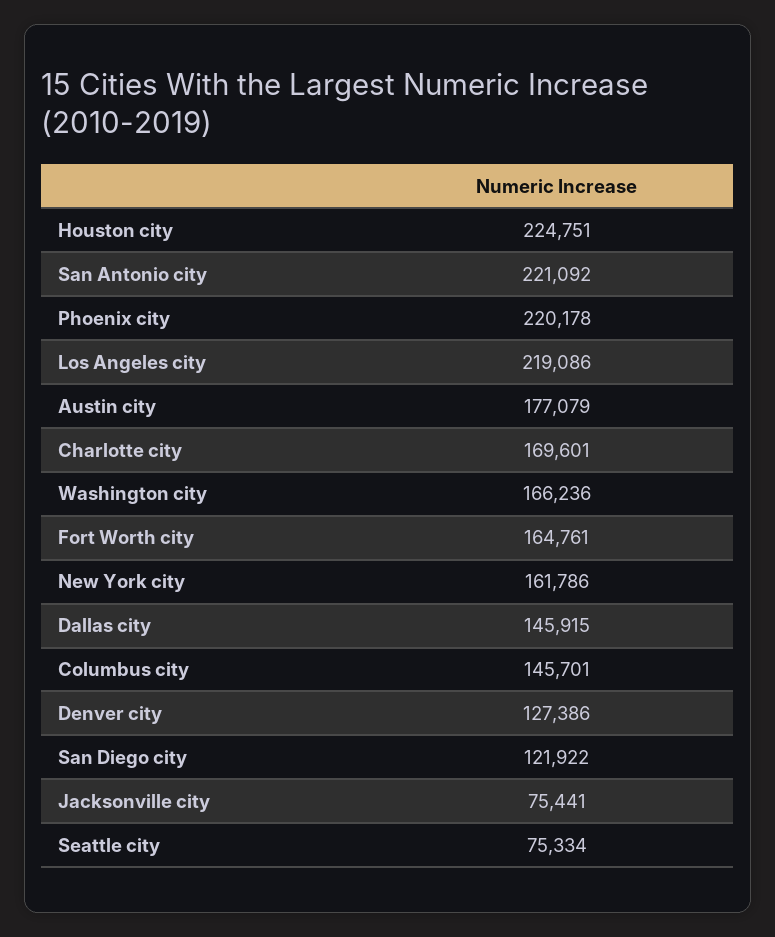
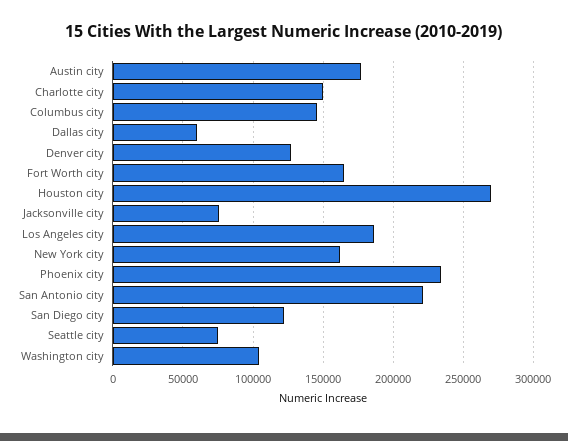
  {
-   "Houston city": 224751,
+   "Houston city": 270000,
    "San Antonio city": 221092,
-   "Phoenix city": 220178,
+   "Phoenix city": 235000,
-   "Los Angeles city": 219086,
+   "Los Angeles city": 185000,
    "Austin city": 177079,
-   "Charlotte city": 169601,
+   "Charlotte city": 150000,
-   "Washington city": 166236,
+   "Washington city": 105000,
    "Fort Worth city": 164761,
    "New York city": 161786,
-   "Dallas city": 145915,
+   "Dallas city": 60000,
    "Columbus city": 145701,
    "Denver city": 127386,
    "San Diego city": 121922,
    "Jacksonville city": 75441,
    "Seattle city": 75334
  }

